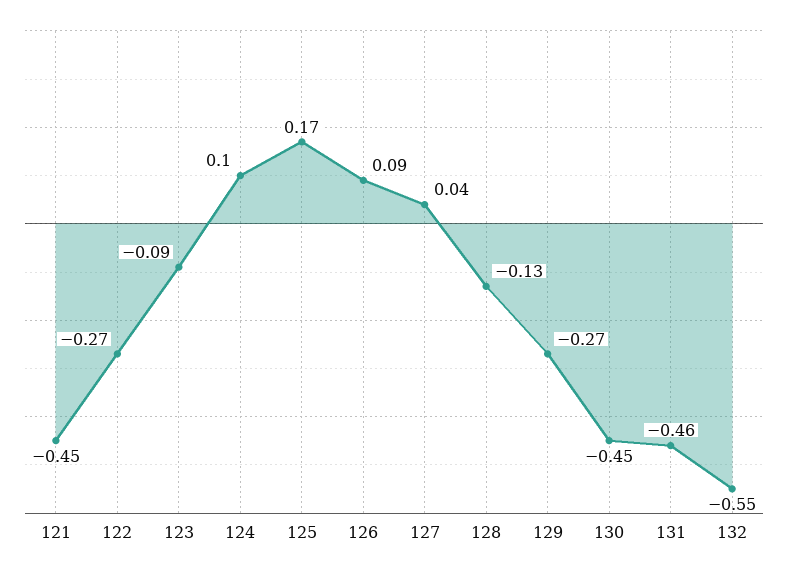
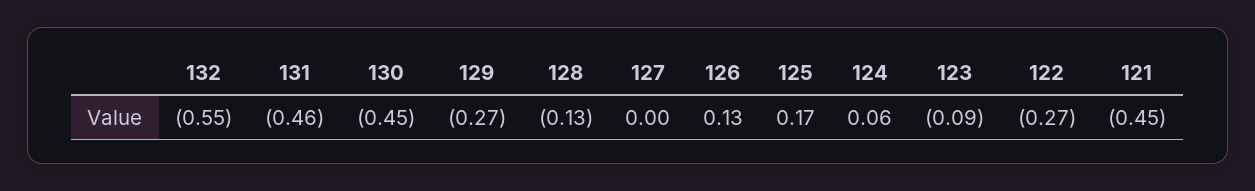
  {
    "121": -0.45,
    "122": -0.27,
    "123": -0.09,
-   "124": 0.1,
+   "124": 0.06,
    "125": 0.17,
-   "126": 0.09,
+   "126": 0.13,
-   "127": 0.04,
+   "127": 0,
    "128": -0.13,
    "129": -0.27,
    "130": -0.45,
    "131": -0.46,
    "132": -0.55
  }

